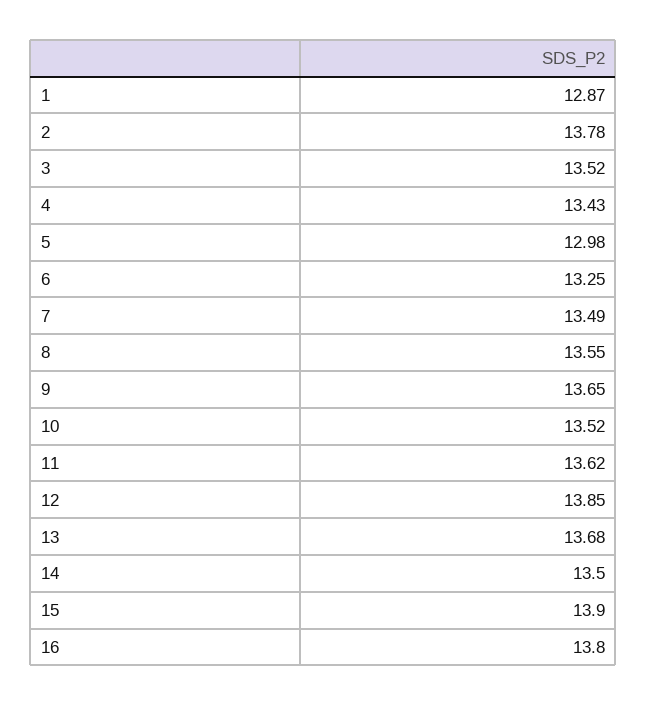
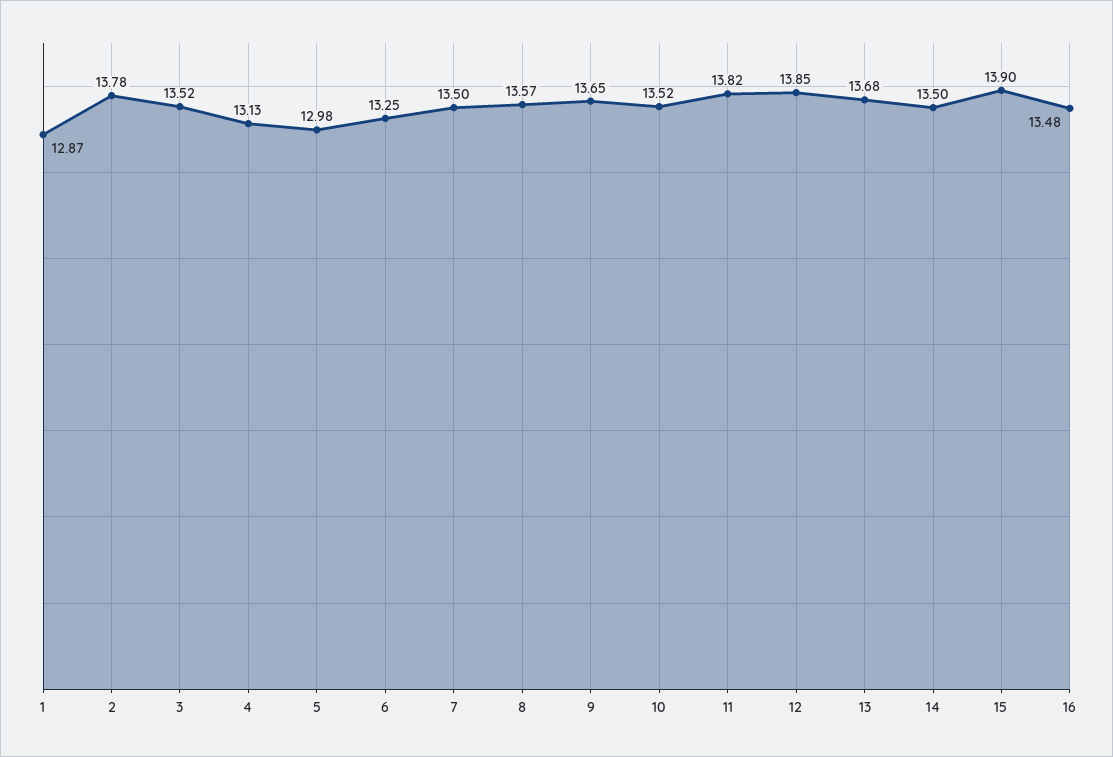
  {
    "1": 12.87,
    "2": 13.78,
    "3": 13.52,
-   "4": 13.43,
+   "4": 13.13,
    "5": 12.98,
    "6": 13.25,
-   "7": 13.49,
+   "7": 13.5,
-   "8": 13.55,
+   "8": 13.57,
    "9": 13.65,
    "10": 13.52,
-   "11": 13.62,
+   "11": 13.82,
    "12": 13.85,
    "13": 13.68,
    "14": 13.5,
    "15": 13.9,
-   "16": 13.8
+   "16": 13.48
  }

